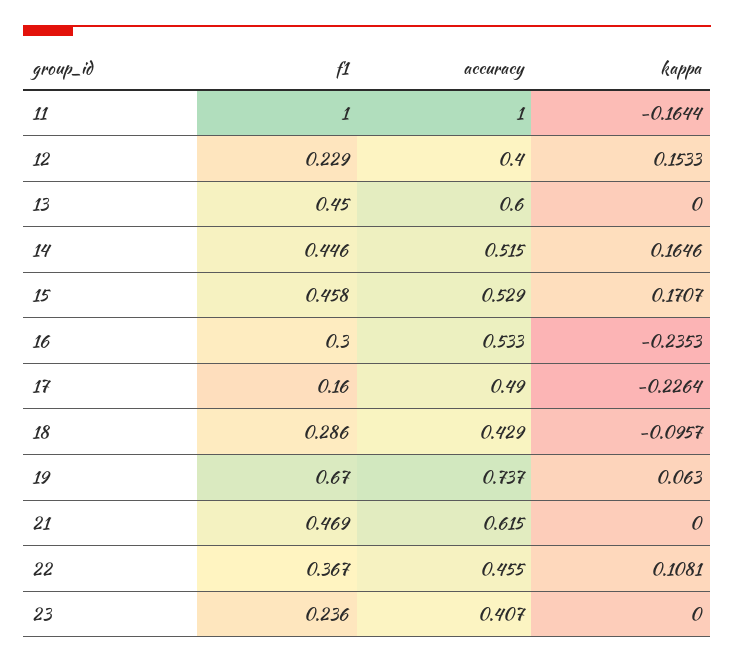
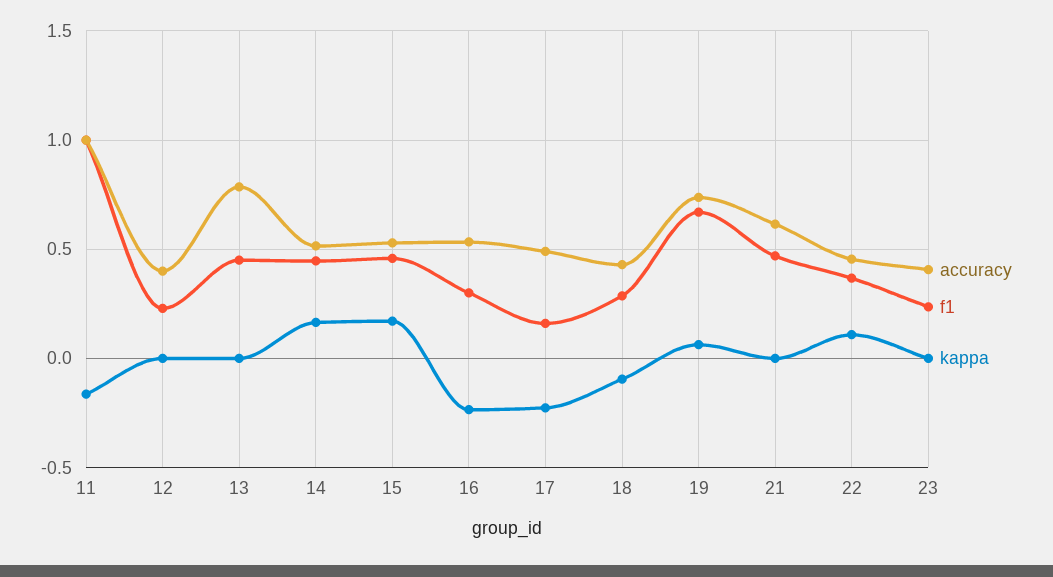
  {
    "f1": {
      "11": 1,
      "12": 0.229,
      "13": 0.45,
      "14": 0.446,
      "15": 0.458,
      "16": 0.3,
      "17": 0.16,
      "18": 0.286,
      "19": 0.67,
      "21": 0.469,
      "22": 0.367,
      "23": 0.236
    },
    "accuracy": {
      "11": 1,
      "12": 0.4,
-     "13": 0.6,
+     "13": 0.8,
      "14": 0.515,
      "15": 0.529,
      "16": 0.533,
      "17": 0.49,
      "18": 0.429,
      "19": 0.737,
      "21": 0.615,
      "22": 0.455,
      "23": 0.407
    },
    "kappa": {
      "11": -0.1644,
-     "12": 0.1533,
+     "12": 0,
      "13": 0,
      "14": 0.1646,
      "15": 0.1707,
      "16": -0.2353,
      "17": -0.2264,
      "18": -0.0957,
      "19": 0.063,
      "21": 0,
      "22": 0.1081,
      "23": 0
    }
  }

